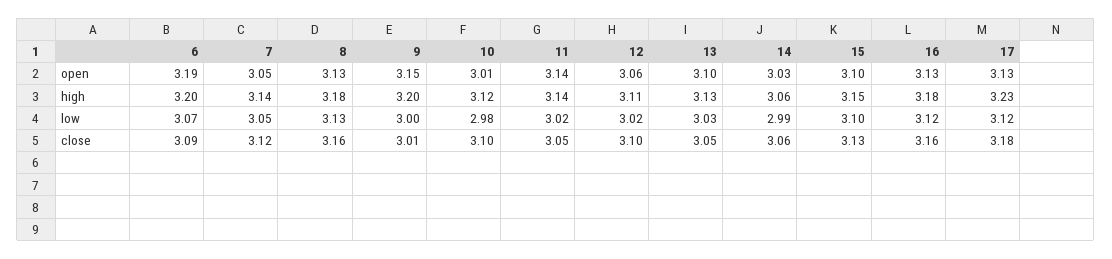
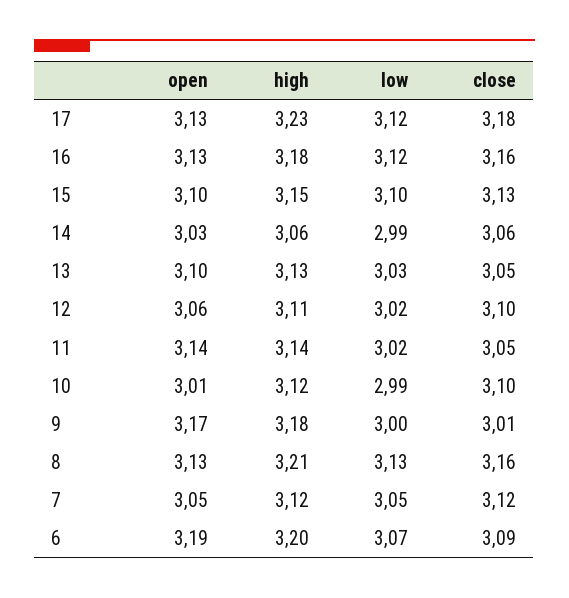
  {
    "6": {
      "open": 3.19,
      "high": 3.2,
      "low": 3.07,
      "close": 3.09
    },
    "7": {
      "open": 3.05,
-     "high": 3.14,
+     "high": 3.12,
      "low": 3.05,
      "close": 3.12
    },
    "8": {
      "open": 3.13,
-     "high": 3.18,
+     "high": 3.21,
      "low": 3.13,
      "close": 3.16
    },
    "9": {
-     "open": 3.15,
+     "open": 3.17,
-     "high": 3.2,
+     "high": 3.18,
      "low": 3,
      "close": 3.01
    },
    "10": {
      "open": 3.01,
      "high": 3.12,
-     "low": 2.98,
+     "low": 2.99,
      "close": 3.1
    },
    "11": {
      "open": 3.14,
      "high": 3.14,
      "low": 3.02,
      "close": 3.05
    },
    "12": {
      "open": 3.06,
      "high": 3.11,
      "low": 3.02,
      "close": 3.1
    },
    "13": {
      "open": 3.1,
      "high": 3.13,
      "low": 3.03,
      "close": 3.05
    },
    "14": {
      "open": 3.03,
      "high": 3.06,
      "low": 2.99,
      "close": 3.06
    },
    "15": {
      "open": 3.1,
      "high": 3.15,
      "low": 3.1,
      "close": 3.13
    },
    "16": {
      "open": 3.13,
      "high": 3.18,
      "low": 3.12,
      "close": 3.16
    },
    "17": {
      "open": 3.13,
      "high": 3.23,
      "low": 3.12,
      "close": 3.18
    }
  }

